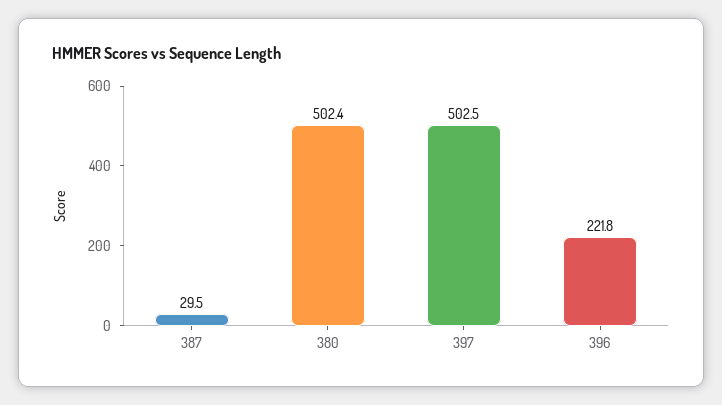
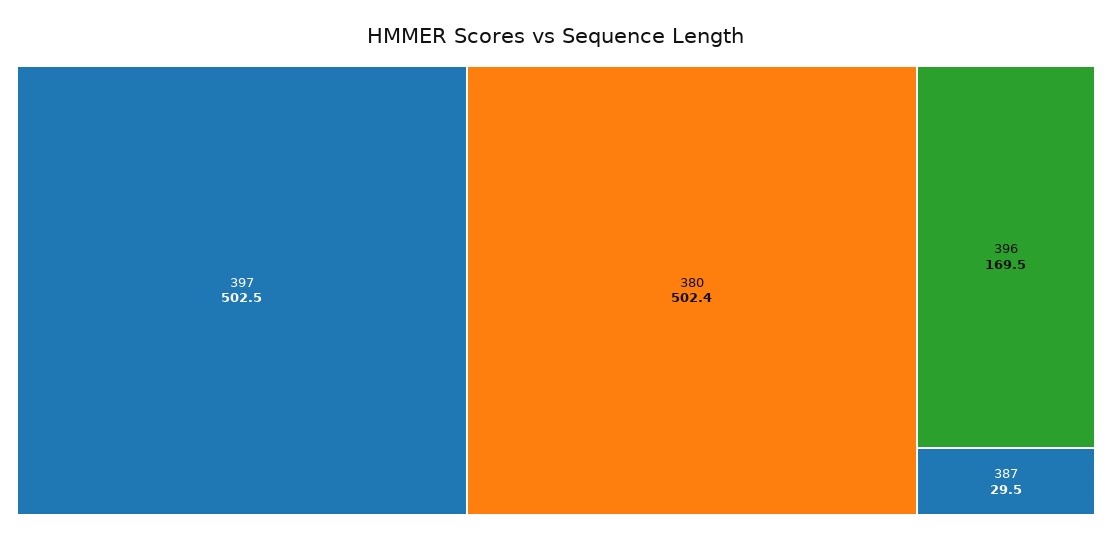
  {
    "387": 29.5,
    "380": 502.4,
    "397": 502.5,
-   "396": 221.8
+   "396": 169.5
  }

